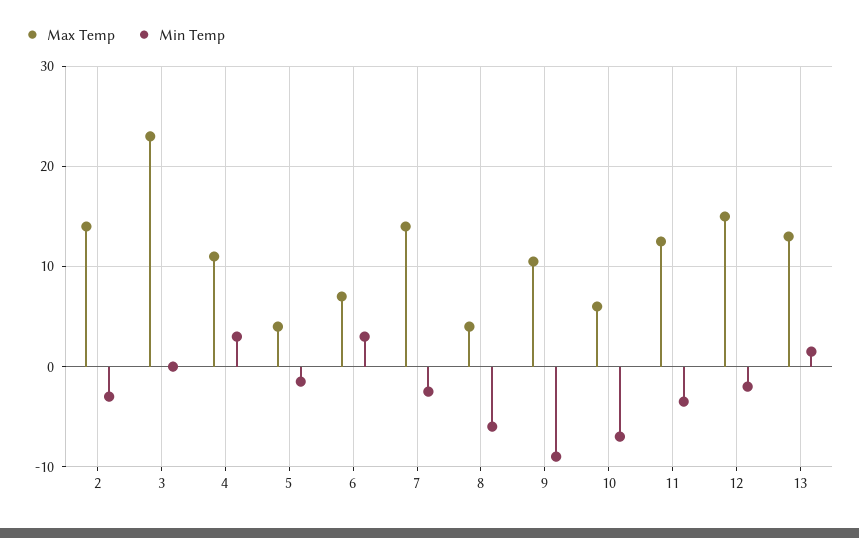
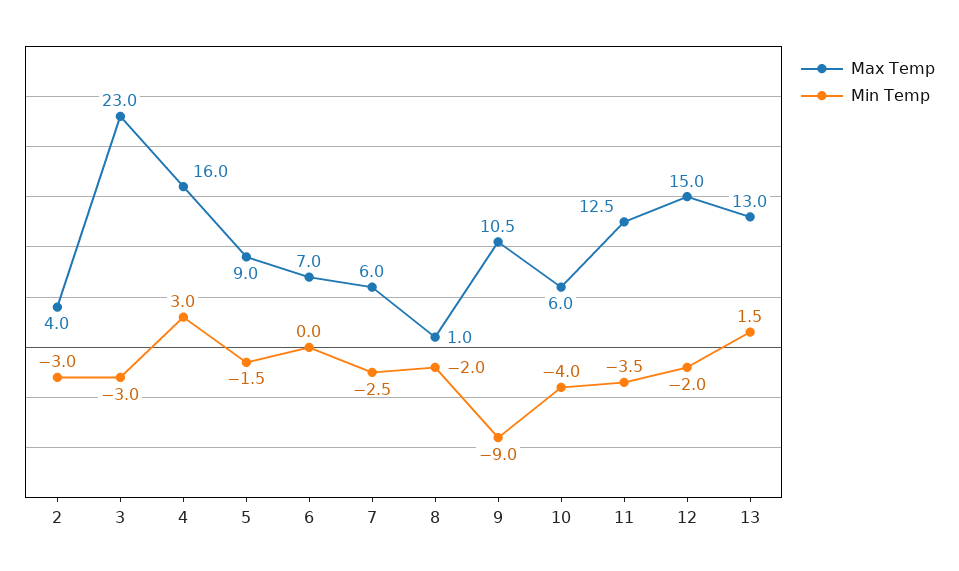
  {
    "Max Temp": {
-     "2": 14,
+     "2": 4,
      "3": 23,
-     "4": 11,
+     "4": 16,
-     "5": 4,
+     "5": 9,
      "6": 7,
-     "7": 14,
+     "7": 6,
-     "8": 4,
+     "8": 1,
      "9": 10.5,
      "10": 6,
      "11": 12.5,
      "12": 15,
      "13": 13
    },
    "Min Temp": {
      "2": -3,
-     "3": 0,
+     "3": -3,
      "4": 3,
      "5": -1.5,
-     "6": 3,
+     "6": 0,
      "7": -2.5,
-     "8": -6,
+     "8": -2,
      "9": -9,
-     "10": -7,
+     "10": -4,
      "11": -3.5,
      "12": -2,
      "13": 1.5
    }
  }

